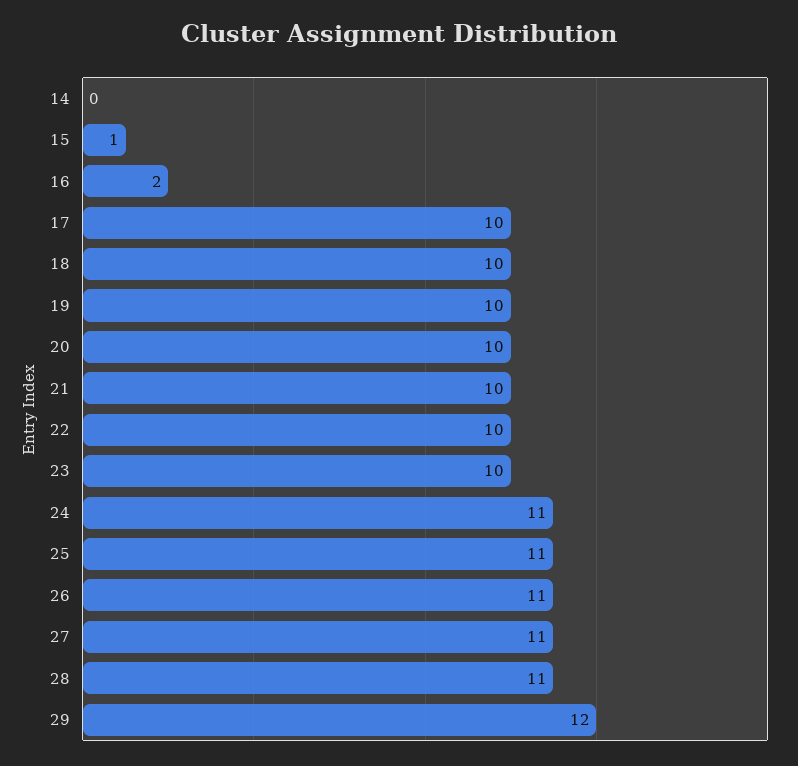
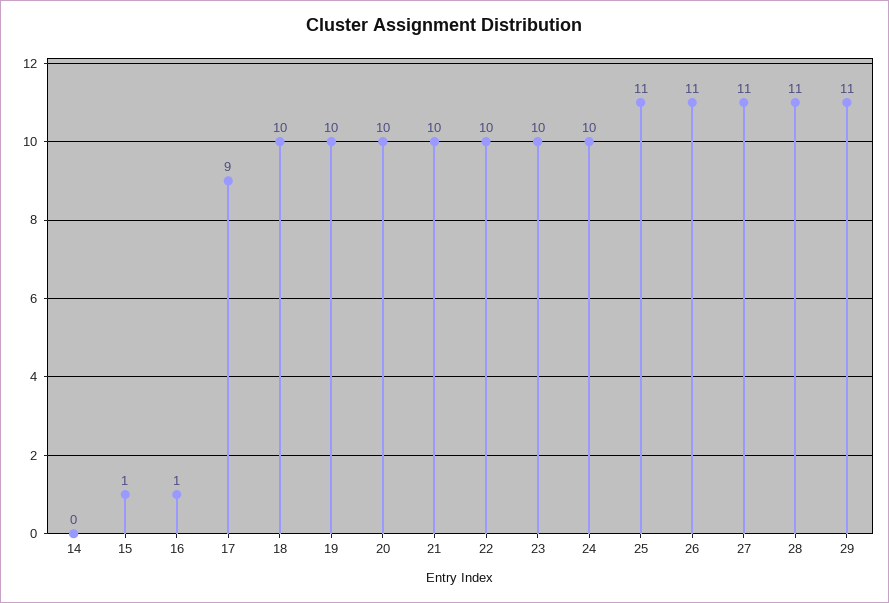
  {
    "14": 0,
    "15": 1,
-   "16": 2,
+   "16": 1,
-   "17": 10,
+   "17": 9,
    "18": 10,
    "19": 10,
    "20": 10,
    "21": 10,
    "22": 10,
    "23": 10,
-   "24": 11,
+   "24": 10,
    "25": 11,
    "26": 11,
    "27": 11,
    "28": 11,
-   "29": 12
+   "29": 11
  }

